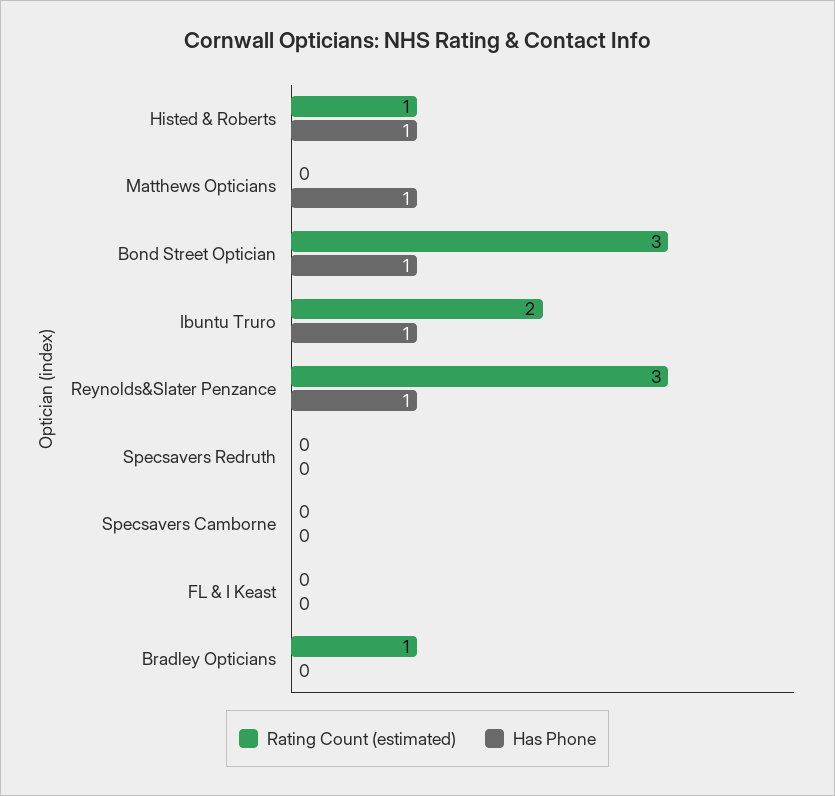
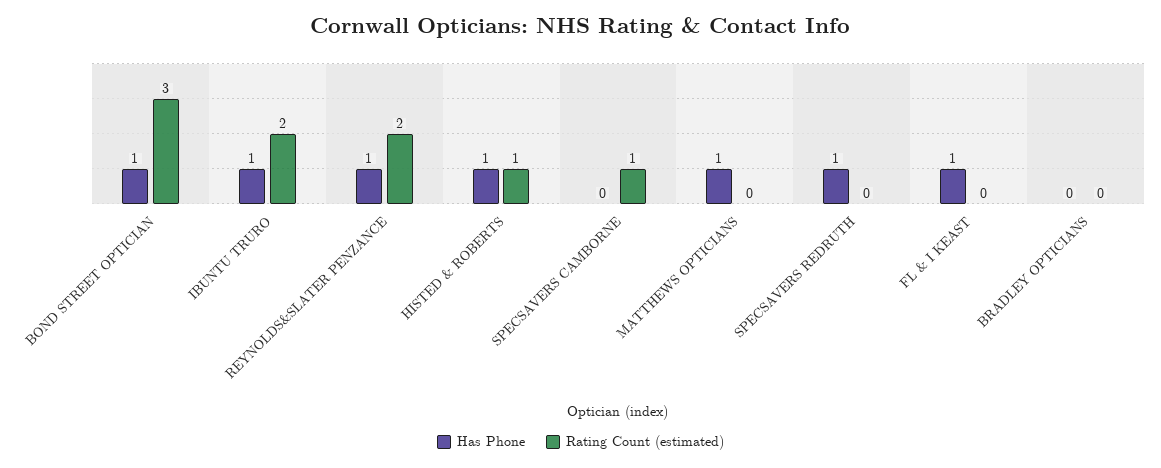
  {
    "Rating Count (estimated)": {
      "Histed & Roberts": 1,
      "Matthews Opticians": 0,
      "Bond Street Optician": 3,
      "Ibuntu Truro": 2,
-     "Reynolds&Slater Penzance": 3,
+     "Reynolds&Slater Penzance": 2,
      "Specsavers Redruth": 0,
-     "Specsavers Camborne": 0,
+     "Specsavers Camborne": 1,
      "FL & I Keast": 0,
-     "Bradley Opticians": 1
+     "Bradley Opticians": 0
    },
    "Has Phone": {
      "Histed & Roberts": 1,
      "Matthews Opticians": 1,
      "Bond Street Optician": 1,
      "Ibuntu Truro": 1,
      "Reynolds&Slater Penzance": 1,
-     "Specsavers Redruth": 0,
+     "Specsavers Redruth": 1,
      "Specsavers Camborne": 0,
-     "FL & I Keast": 0,
+     "FL & I Keast": 1,
      "Bradley Opticians": 0
    }
  }

